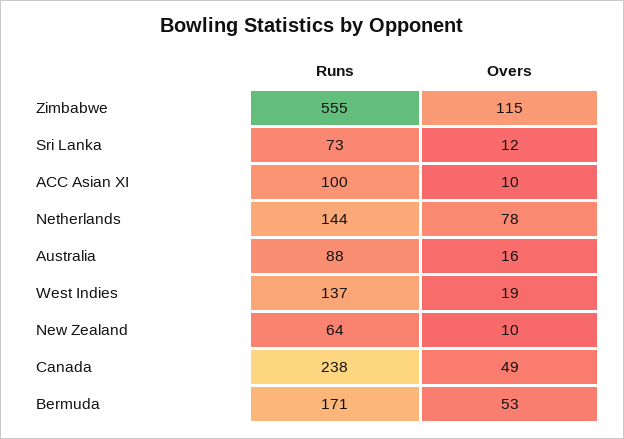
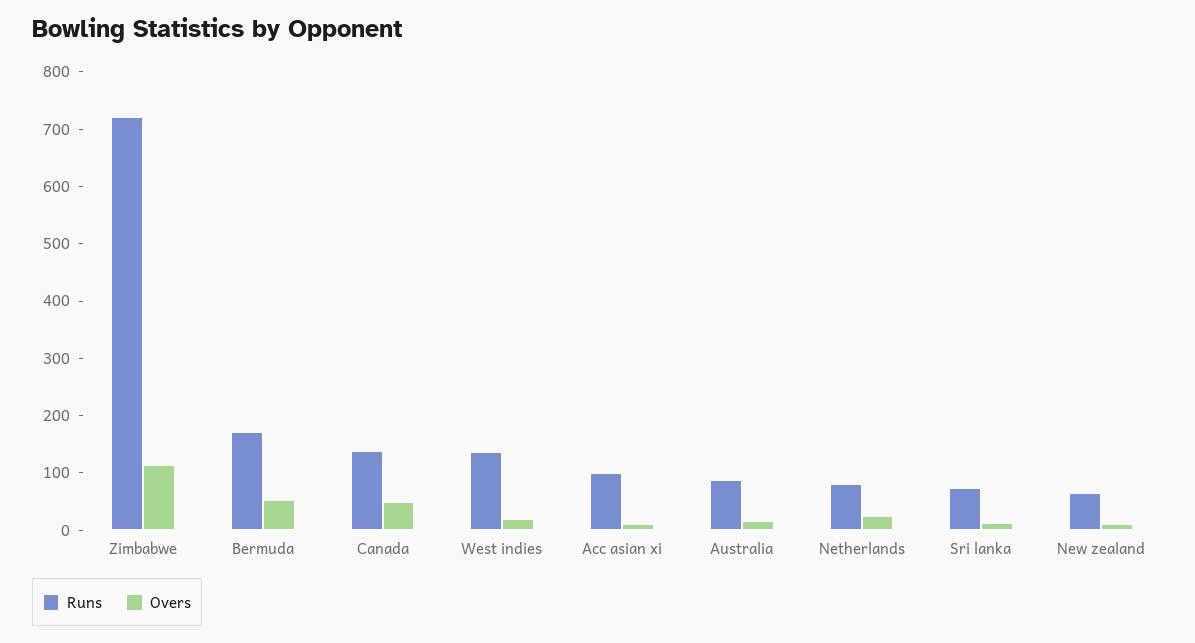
  {
    "Runs": {
-     "Zimbabwe": 555,
+     "Zimbabwe": 720,
      "Sri Lanka": 73,
      "ACC Asian XI": 100,
-     "Netherlands": 144,
+     "Netherlands": 80,
      "Australia": 88,
      "West Indies": 137,
      "New Zealand": 64,
-     "Canada": 238,
+     "Canada": 140,
      "Bermuda": 171
    },
    "Overs": {
      "Zimbabwe": 115,
      "Sri Lanka": 12,
      "ACC Asian XI": 10,
-     "Netherlands": 78,
+     "Netherlands": 20,
      "Australia": 16,
      "West Indies": 19,
      "New Zealand": 10,
      "Canada": 49,
      "Bermuda": 53
    }
  }

